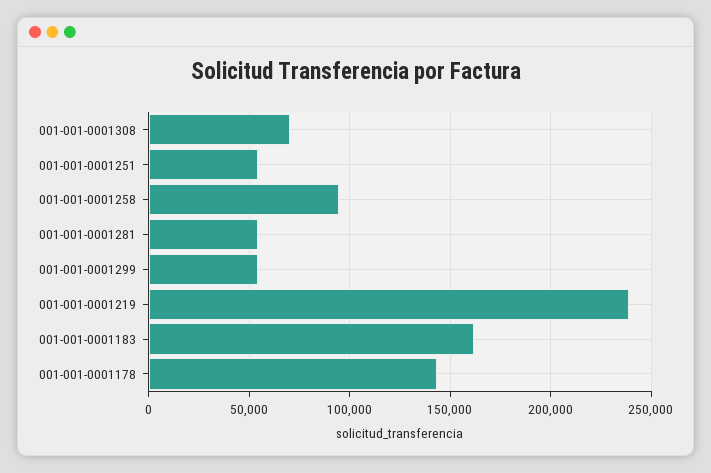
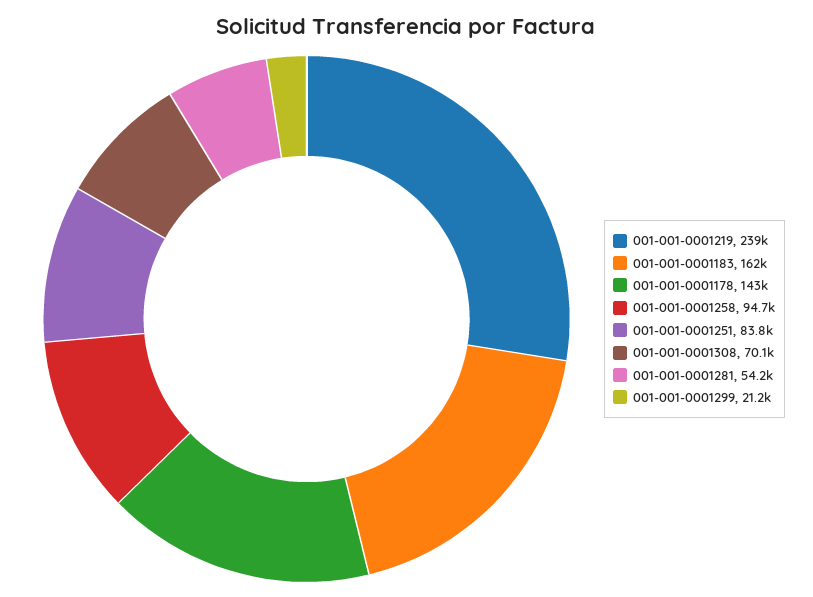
  {
    "001-001-0001308": 70100,
-   "001-001-0001251": 55000,
+   "001-001-0001251": 83800,
    "001-001-0001258": 94700,
    "001-001-0001281": 54200,
-   "001-001-0001299": 55000,
+   "001-001-0001299": 21200,
    "001-001-0001219": 239000,
    "001-001-0001183": 162000,
    "001-001-0001178": 143000
  }

